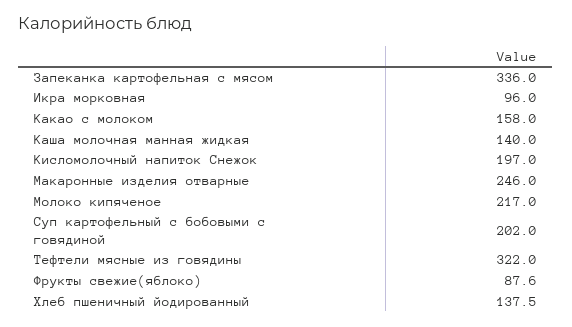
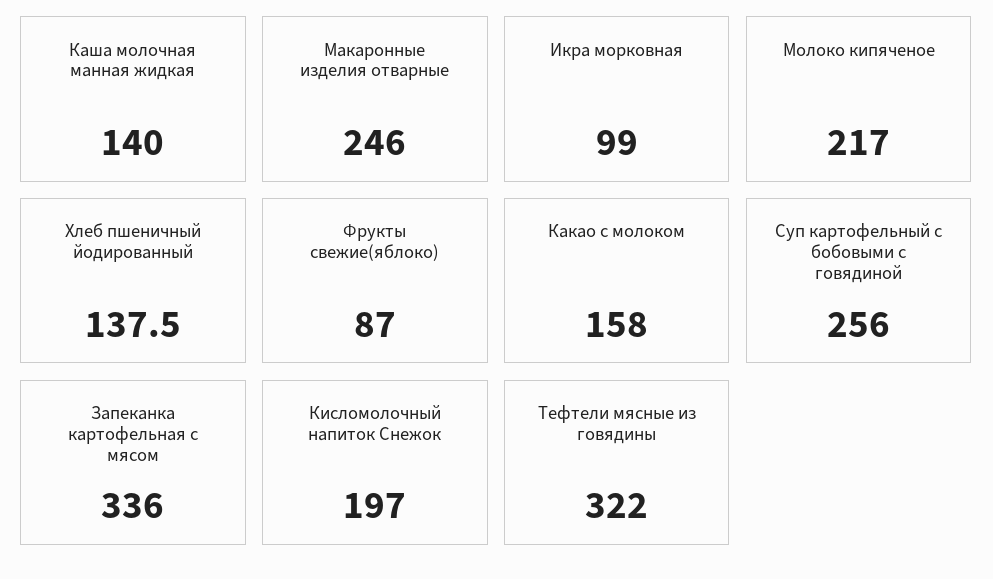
  {
    "Запеканка картофельная с мясом": 336,
-   "Икра морковная": 96,
+   "Икра морковная": 99,
    "Какао с молоком": 158,
    "Каша молочная манная жидкая": 140,
    "Кисломолочный напиток Снежок": 197,
    "Макаронные изделия отварные": 246,
    "Молоко кипяченое": 217,
-   "Суп картофельный с бобовыми с говядиной": 202,
+   "Суп картофельный с бобовыми с говядиной": 256,
    "Тефтели мясные из говядины": 322,
-   "Фрукты свежие(яблоко)": 87.6,
+   "Фрукты свежие(яблоко)": 87,
    "Хлеб пшеничный йодированный": 137.5
  }

